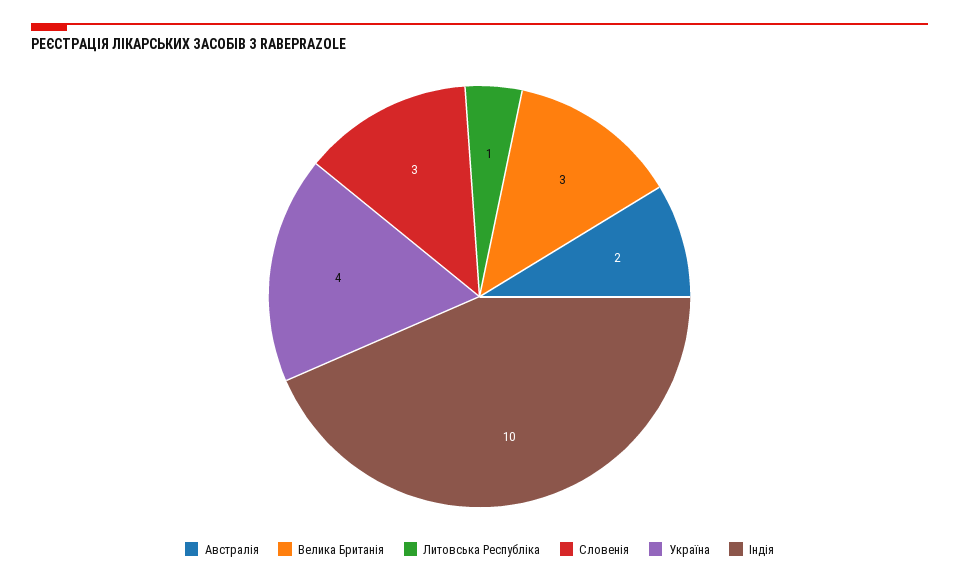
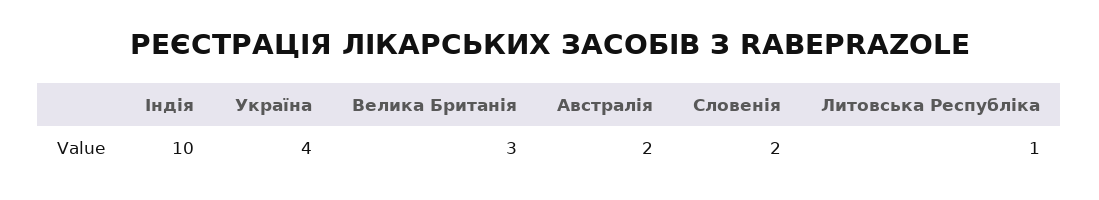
  {
    "Австралія": 2,
    "Велика Британія": 3,
    "Литовська Республіка": 1,
-   "Словенія": 3,
+   "Словенія": 2,
    "Україна": 4,
    "Індія": 10
  }

